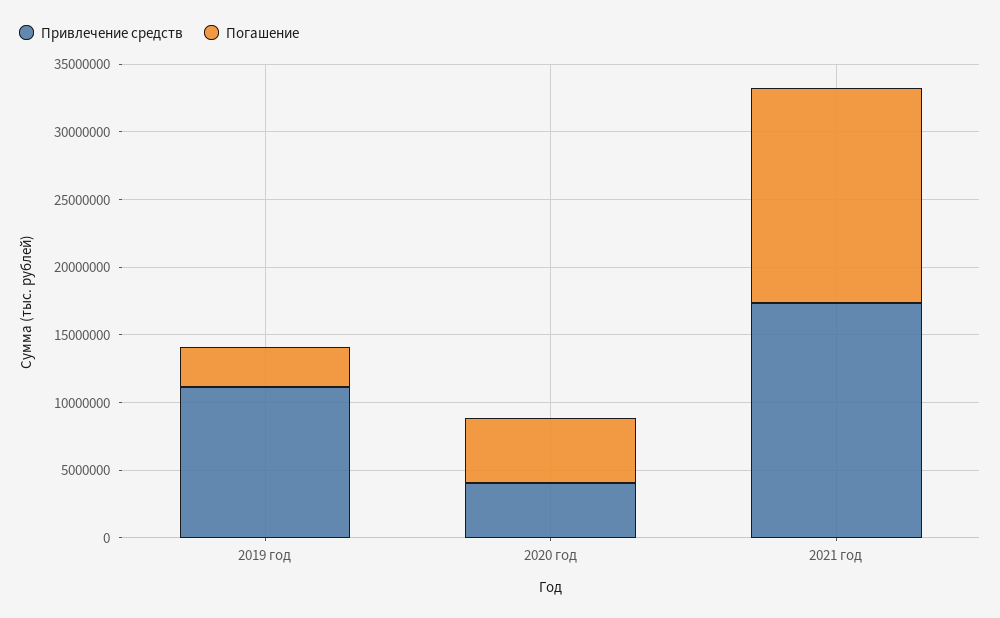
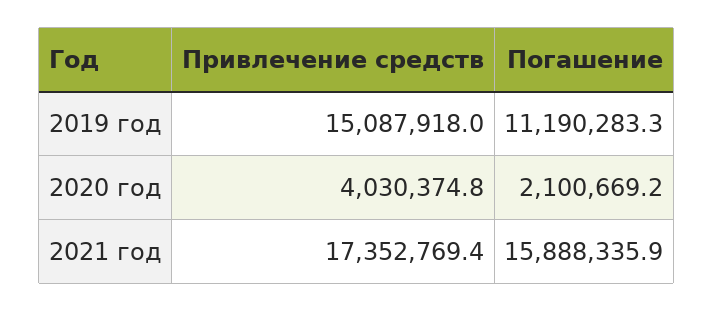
  {
    "Привлечение средств": {
-     "2019 год": 11000000,
+     "2019 год": 15087918,
      "2020 год": 4030374.8,
      "2021 год": 17352769.4
    },
    "Погашение": {
-     "2019 год": 3000000,
+     "2019 год": 11190283.3,
-     "2020 год": 5000000,
+     "2020 год": 2100669.2,
      "2021 год": 15888335.9
    }
  }

